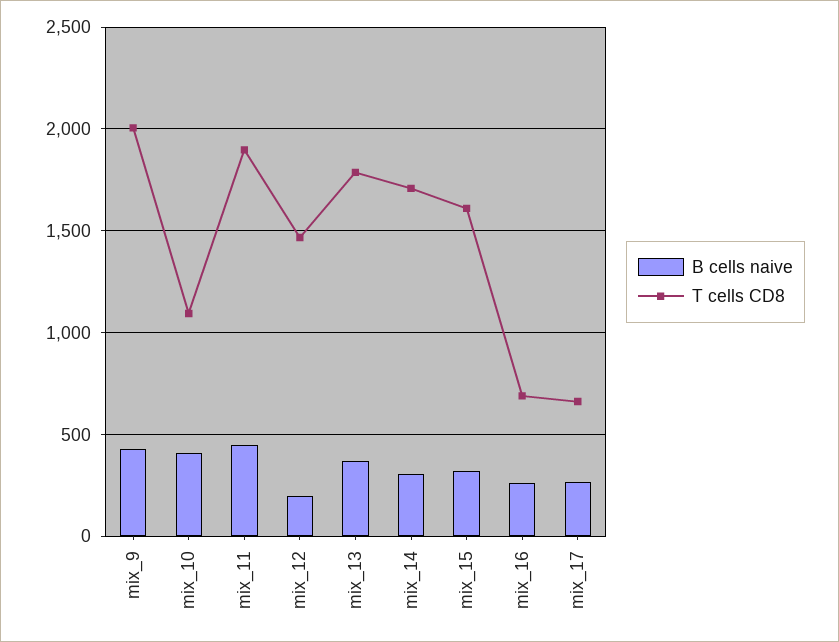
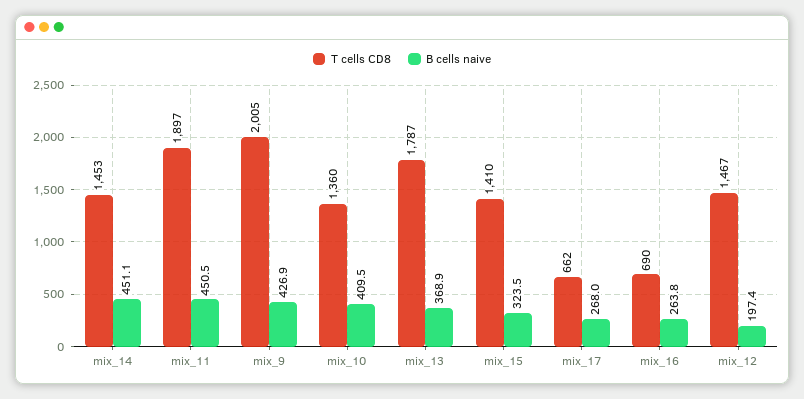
  {
    "B cells naive": {
      "mix_9": 426.9,
      "mix_10": 409.5,
      "mix_11": 450.5,
      "mix_12": 197.4,
      "mix_13": 368.9,
-     "mix_14": 300,
+     "mix_14": 451.1,
      "mix_15": 323.5,
      "mix_16": 263.8,
      "mix_17": 268
    },
    "T cells CD8": {
      "mix_9": 2005,
-     "mix_10": 1100,
+     "mix_10": 1360,
      "mix_11": 1897,
      "mix_12": 1467,
      "mix_13": 1787,
-     "mix_14": 1700,
+     "mix_14": 1453,
-     "mix_15": 1600,
+     "mix_15": 1410,
      "mix_16": 690,
      "mix_17": 662
    }
  }

